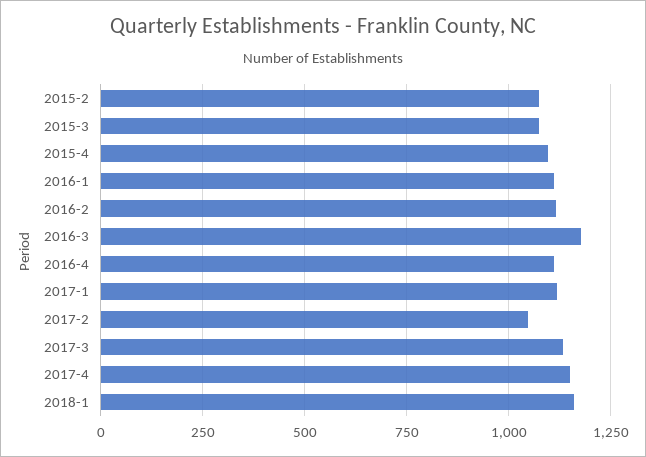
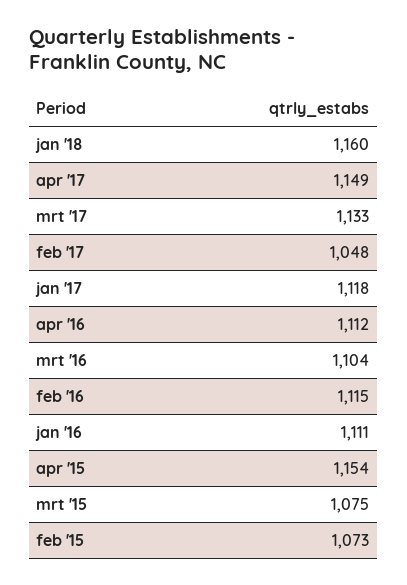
  {
    "2015-2": 1073,
    "2015-3": 1075,
-   "2015-4": 1100,
+   "2015-4": 1154,
    "2016-1": 1111,
    "2016-2": 1115,
-   "2016-3": 1175,
+   "2016-3": 1104,
    "2016-4": 1112,
    "2017-1": 1118,
    "2017-2": 1048,
    "2017-3": 1133,
    "2017-4": 1149,
    "2018-1": 1160
  }

